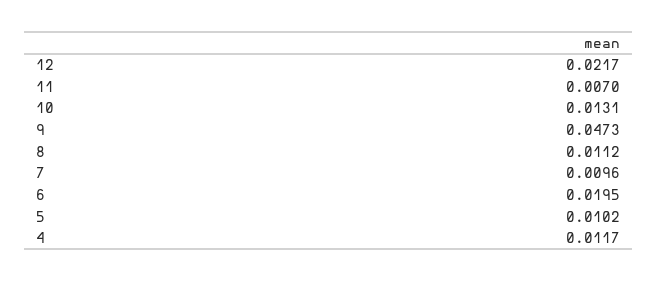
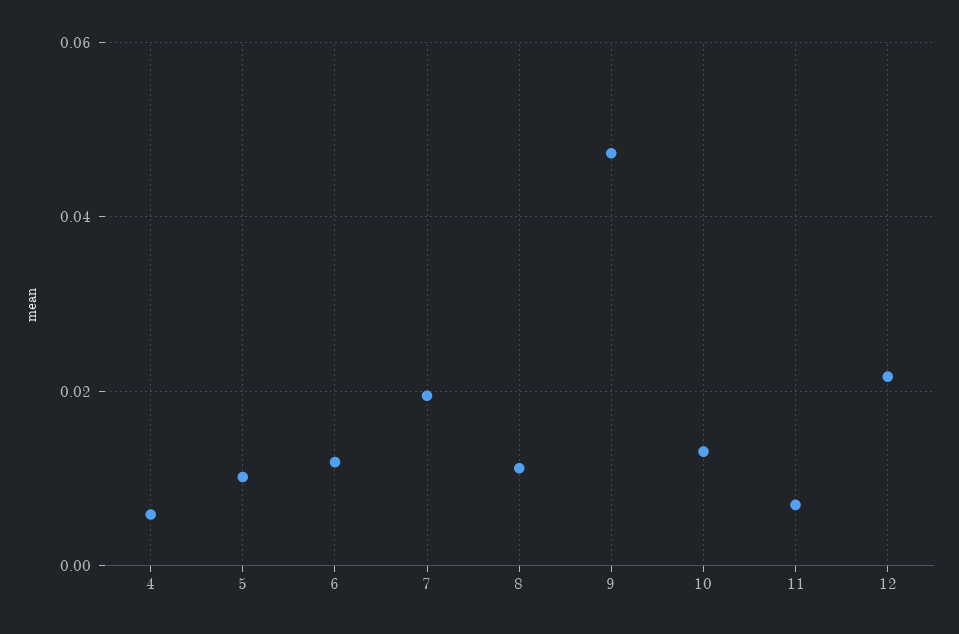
  {
    "12": 0.0217,
    "11": 0.007,
    "10": 0.0131,
    "9": 0.0473,
    "8": 0.0112,
-   "7": 0.0096,
+   "7": 0.02,
-   "6": 0.0195,
+   "6": 0.012,
    "5": 0.0102,
-   "4": 0.0117
+   "4": 0.006
  }

